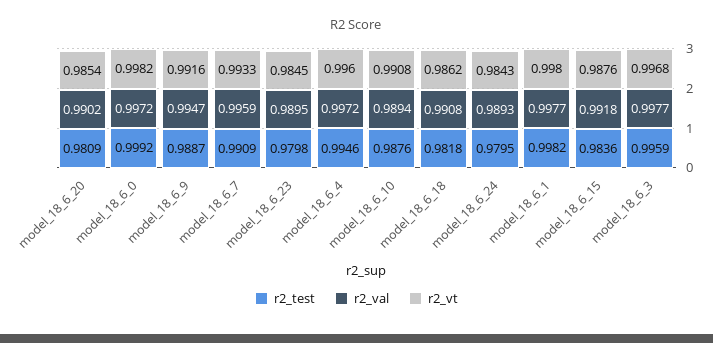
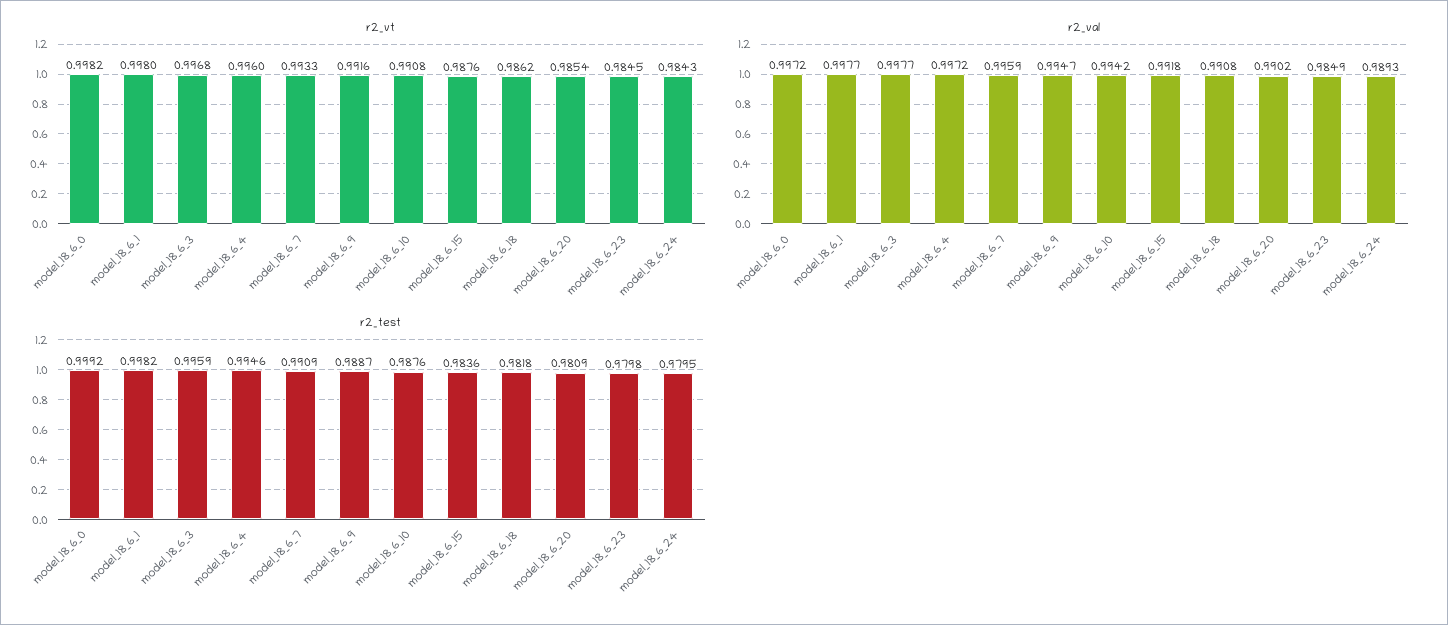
  {
    "r2_test": {
      "model_18_6_20": 0.9809,
      "model_18_6_0": 0.9992,
      "model_18_6_9": 0.9887,
      "model_18_6_7": 0.9909,
      "model_18_6_23": 0.9798,
      "model_18_6_4": 0.9946,
      "model_18_6_10": 0.9876,
      "model_18_6_18": 0.9818,
      "model_18_6_24": 0.9795,
      "model_18_6_1": 0.9982,
      "model_18_6_15": 0.9836,
      "model_18_6_3": 0.9959
    },
    "r2_val": {
      "model_18_6_20": 0.9902,
      "model_18_6_0": 0.9972,
      "model_18_6_9": 0.9947,
      "model_18_6_7": 0.9959,
-     "model_18_6_23": 0.9895,
+     "model_18_6_23": 0.9849,
      "model_18_6_4": 0.9972,
-     "model_18_6_10": 0.9894,
+     "model_18_6_10": 0.9942,
      "model_18_6_18": 0.9908,
      "model_18_6_24": 0.9893,
      "model_18_6_1": 0.9977,
      "model_18_6_15": 0.9918,
      "model_18_6_3": 0.9977
    },
    "r2_vt": {
      "model_18_6_20": 0.9854,
      "model_18_6_0": 0.9982,
      "model_18_6_9": 0.9916,
      "model_18_6_7": 0.9933,
      "model_18_6_23": 0.9845,
      "model_18_6_4": 0.996,
      "model_18_6_10": 0.9908,
      "model_18_6_18": 0.9862,
      "model_18_6_24": 0.9843,
      "model_18_6_1": 0.998,
      "model_18_6_15": 0.9876,
      "model_18_6_3": 0.9968
    }
  }

